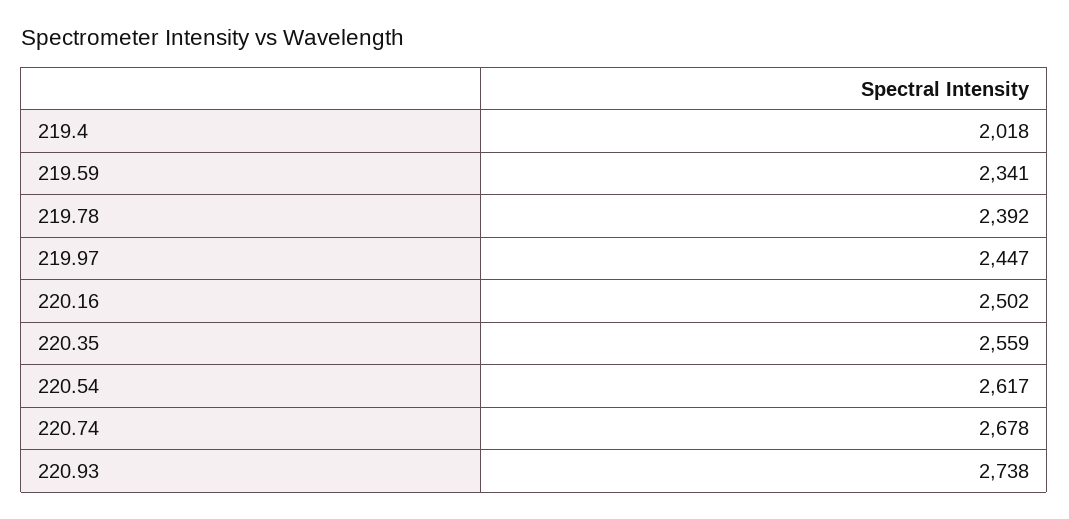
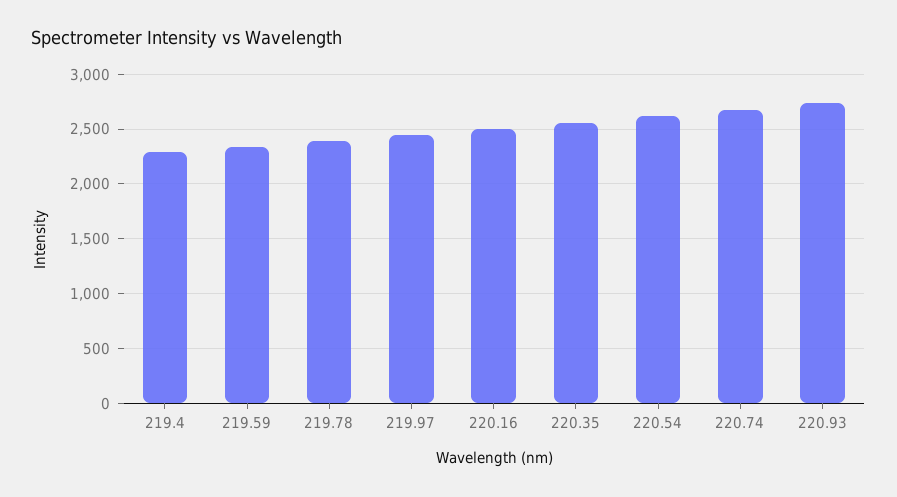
  {
-   "219.4": 2018,
+   "219.4": 2300,
    "219.59": 2341,
    "219.78": 2392,
    "219.97": 2447,
    "220.16": 2502,
    "220.35": 2559,
    "220.54": 2617,
    "220.74": 2678,
    "220.93": 2738
  }

